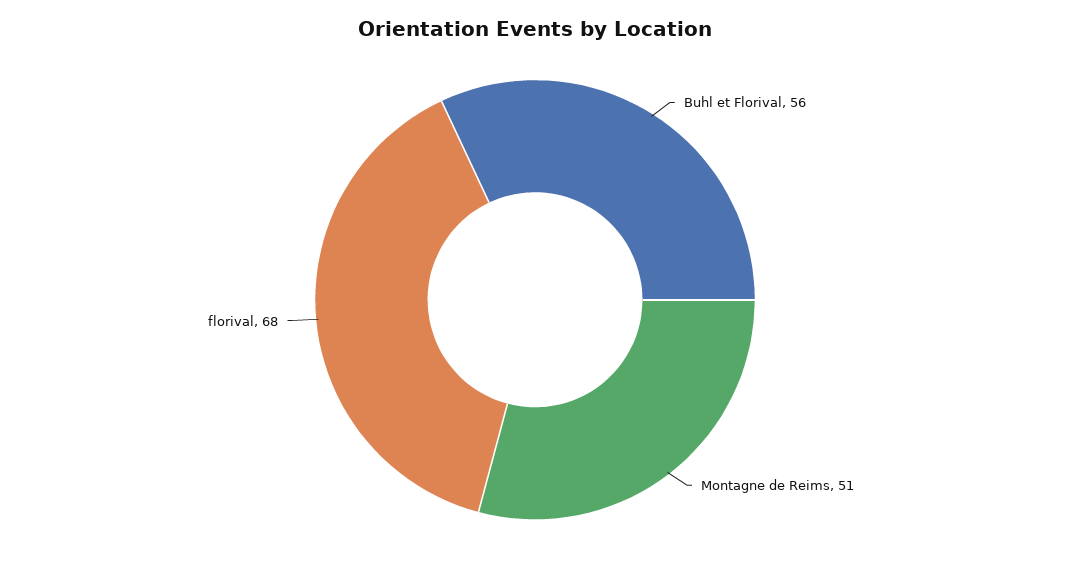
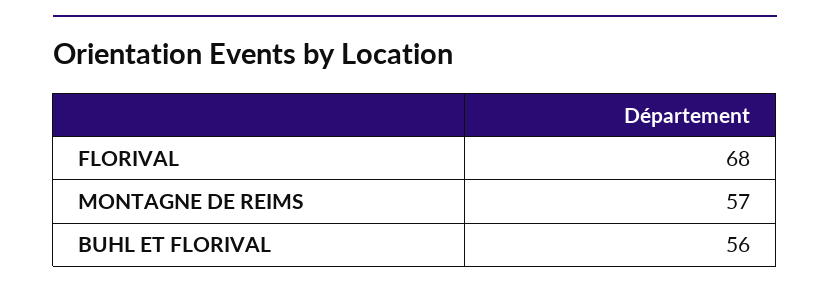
  {
    "Buhl et Florival": 56,
-   "Montagne de Reims": 51,
+   "Montagne de Reims": 57,
    "florival": 68
  }

